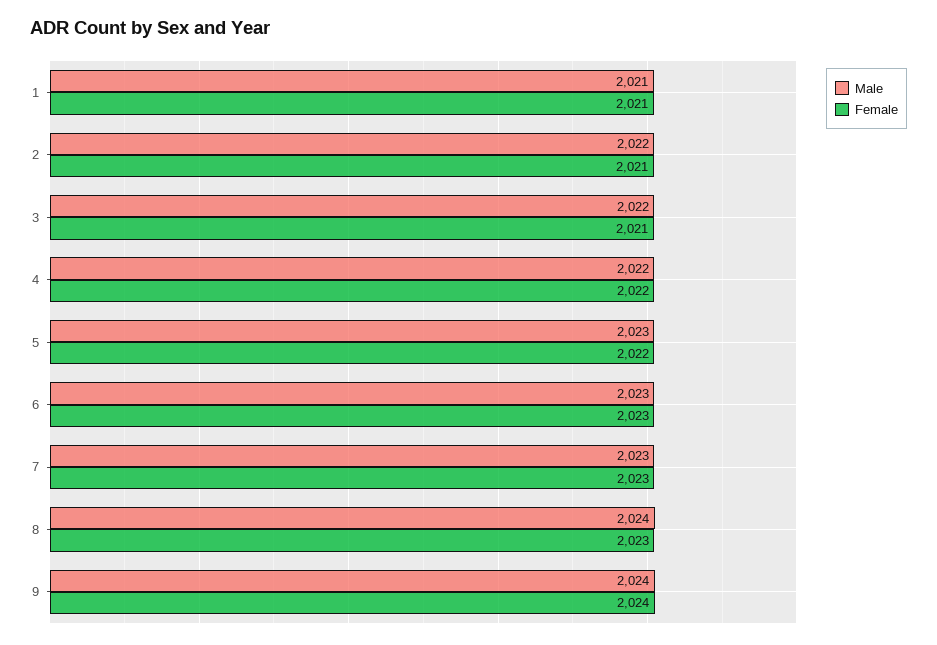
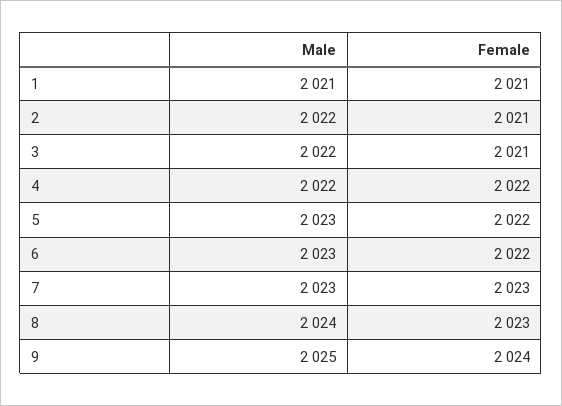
  {
    "Male": {
      "1": 2021,
      "2": 2022,
      "3": 2022,
      "4": 2022,
      "5": 2023,
      "6": 2023,
      "7": 2023,
      "8": 2024,
-     "9": 2024
+     "9": 2025
    },
    "Female": {
      "1": 2021,
      "2": 2021,
      "3": 2021,
      "4": 2022,
      "5": 2022,
-     "6": 2023,
+     "6": 2022,
      "7": 2023,
      "8": 2023,
      "9": 2024
    }
  }

